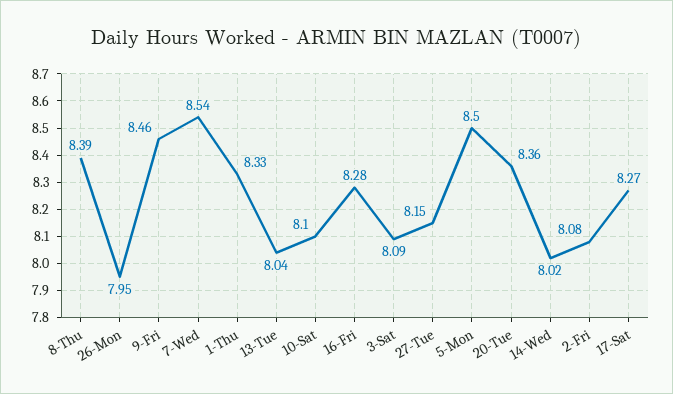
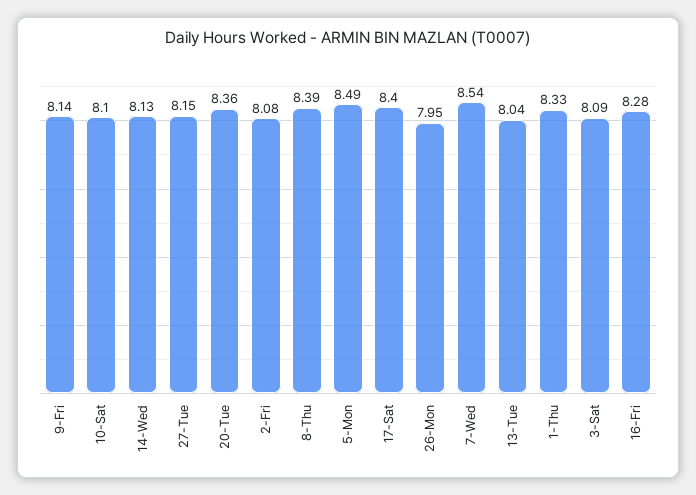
  {
    "8-Thu": 8.39,
    "26-Mon": 7.95,
-   "9-Fri": 8.46,
+   "9-Fri": 8.14,
    "7-Wed": 8.54,
    "1-Thu": 8.33,
    "13-Tue": 8.04,
    "10-Sat": 8.1,
    "16-Fri": 8.28,
    "3-Sat": 8.09,
    "27-Tue": 8.15,
-   "5-Mon": 8.5,
+   "5-Mon": 8.49,
    "20-Tue": 8.36,
-   "14-Wed": 8.02,
+   "14-Wed": 8.13,
    "2-Fri": 8.08,
-   "17-Sat": 8.27
+   "17-Sat": 8.4
  }

